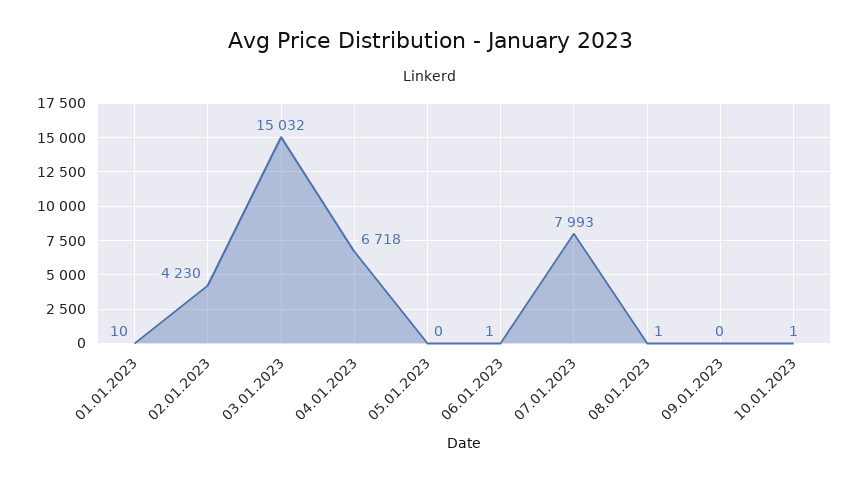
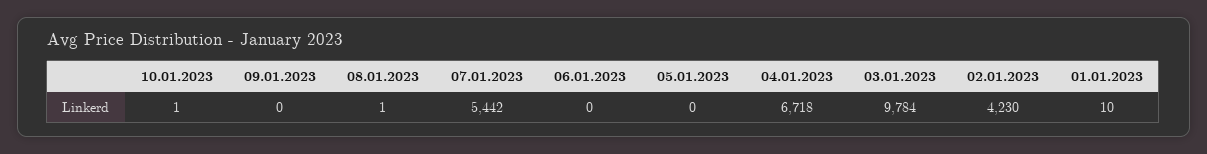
  {
    "01.01.2023": 10,
    "02.01.2023": 4230,
-   "03.01.2023": 15032,
+   "03.01.2023": 9784,
    "04.01.2023": 6718,
    "05.01.2023": 0,
-   "06.01.2023": 1,
+   "06.01.2023": 0,
-   "07.01.2023": 7993,
+   "07.01.2023": 5442,
    "08.01.2023": 1,
    "09.01.2023": 0,
    "10.01.2023": 1
  }

